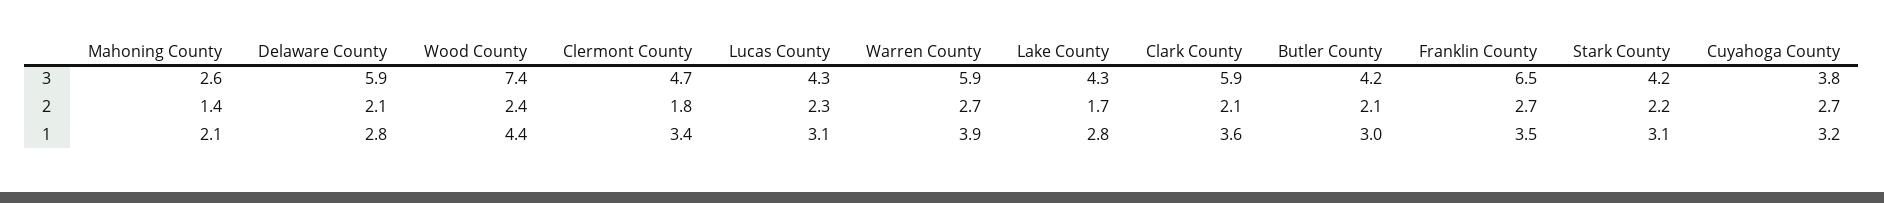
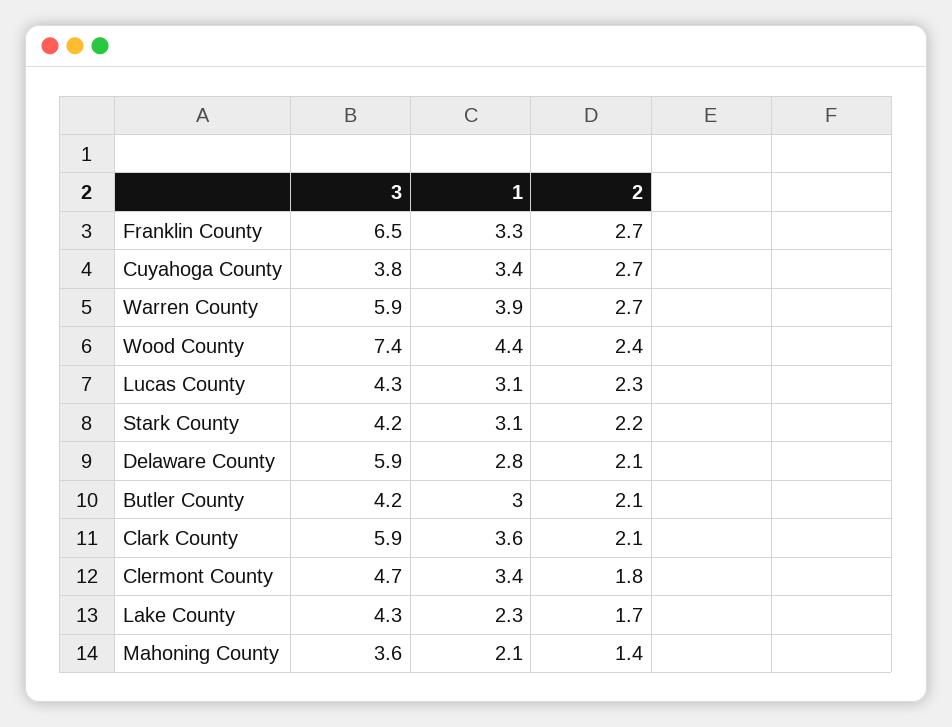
  {
    "Mahoning County": {
-     "3": 2.6,
+     "3": 3.6,
      "2": 1.4,
      "1": 2.1
    },
    "Delaware County": {
      "3": 5.9,
      "2": 2.1,
      "1": 2.8
    },
    "Wood County": {
      "3": 7.4,
      "2": 2.4,
      "1": 4.4
    },
    "Clermont County": {
      "3": 4.7,
      "2": 1.8,
      "1": 3.4
    },
    "Lucas County": {
      "3": 4.3,
      "2": 2.3,
      "1": 3.1
    },
    "Warren County": {
      "3": 5.9,
      "2": 2.7,
      "1": 3.9
    },
    "Lake County": {
      "3": 4.3,
      "2": 1.7,
-     "1": 2.8
+     "1": 2.3
    },
    "Clark County": {
      "3": 5.9,
      "2": 2.1,
      "1": 3.6
    },
    "Butler County": {
      "3": 4.2,
      "2": 2.1,
      "1": 3
    },
    "Franklin County": {
      "3": 6.5,
      "2": 2.7,
-     "1": 3.5
+     "1": 3.3
    },
    "Stark County": {
      "3": 4.2,
      "2": 2.2,
      "1": 3.1
    },
    "Cuyahoga County": {
      "3": 3.8,
      "2": 2.7,
-     "1": 3.2
+     "1": 3.4
    }
  }

